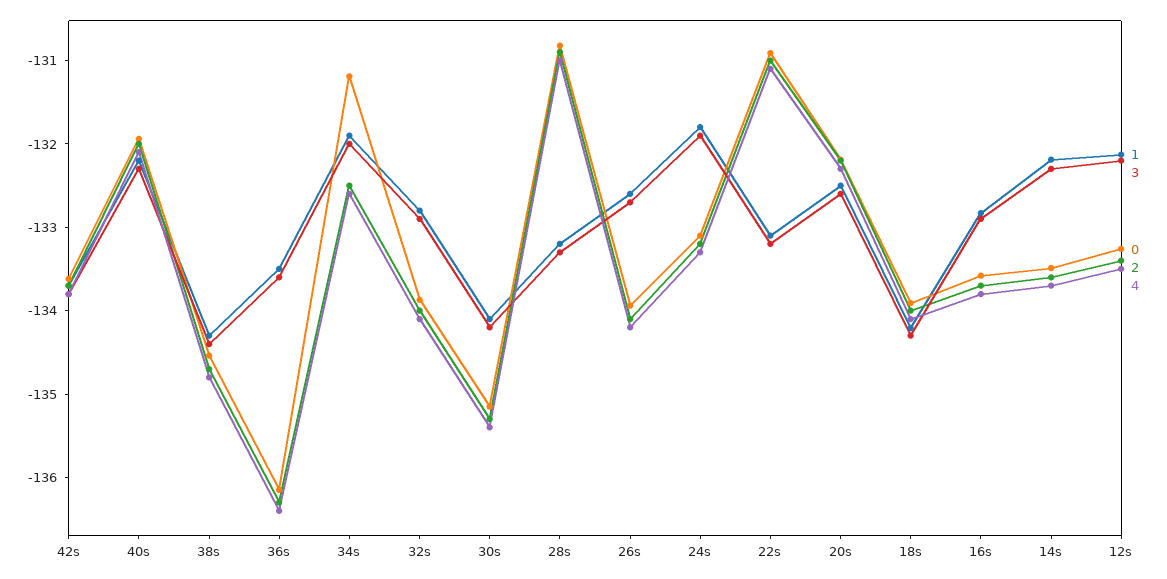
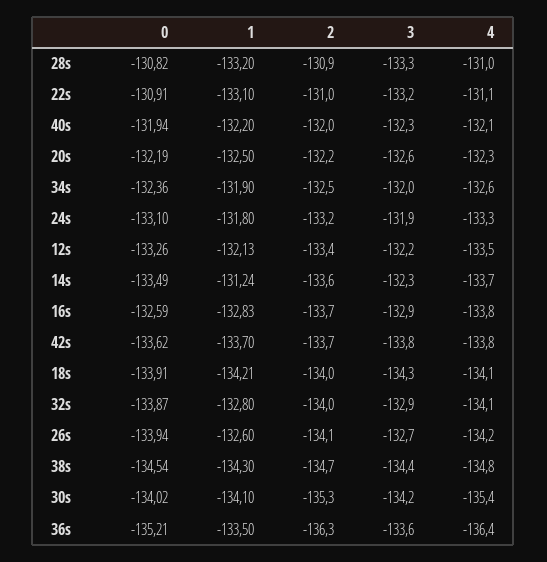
  {
    "1": {
      "42s": -133.7,
      "40s": -132.2,
      "38s": -134.3,
      "36s": -133.5,
      "34s": -131.9,
      "32s": -132.8,
      "30s": -134.1,
      "28s": -133.2,
      "26s": -132.6,
      "24s": -131.8,
      "22s": -133.1,
      "20s": -132.5,
      "18s": -134.21,
      "16s": -132.83,
-     "14s": -132.2,
+     "14s": -131.24,
      "12s": -132.13
    },
    "3": {
      "42s": -133.8,
      "40s": -132.3,
      "38s": -134.4,
      "36s": -133.6,
      "34s": -132,
      "32s": -132.9,
      "30s": -134.2,
      "28s": -133.3,
      "26s": -132.7,
      "24s": -131.9,
      "22s": -133.2,
      "20s": -132.6,
      "18s": -134.3,
      "16s": -132.9,
      "14s": -132.3,
      "12s": -132.2
    },
    "0": {
      "42s": -133.62,
      "40s": -131.94,
      "38s": -134.54,
-     "36s": -136.2,
+     "36s": -135.21,
-     "34s": -131.2,
+     "34s": -132.36,
      "32s": -133.87,
-     "30s": -135.2,
+     "30s": -134.02,
      "28s": -130.82,
      "26s": -133.94,
      "24s": -133.1,
      "22s": -130.91,
      "20s": -132.19,
      "18s": -133.91,
-     "16s": -133.6,
+     "16s": -132.59,
      "14s": -133.49,
      "12s": -133.26
    },
    "2": {
      "42s": -133.7,
      "40s": -132,
      "38s": -134.7,
      "36s": -136.3,
      "34s": -132.5,
      "32s": -134,
      "30s": -135.3,
      "28s": -130.9,
      "26s": -134.1,
      "24s": -133.2,
      "22s": -131,
      "20s": -132.2,
      "18s": -134,
      "16s": -133.7,
      "14s": -133.6,
      "12s": -133.4
    },
    "4": {
      "42s": -133.8,
      "40s": -132.1,
      "38s": -134.8,
      "36s": -136.4,
      "34s": -132.6,
      "32s": -134.1,
      "30s": -135.4,
      "28s": -131,
      "26s": -134.2,
      "24s": -133.3,
      "22s": -131.1,
      "20s": -132.3,
      "18s": -134.1,
      "16s": -133.8,
      "14s": -133.7,
      "12s": -133.5
    }
  }

